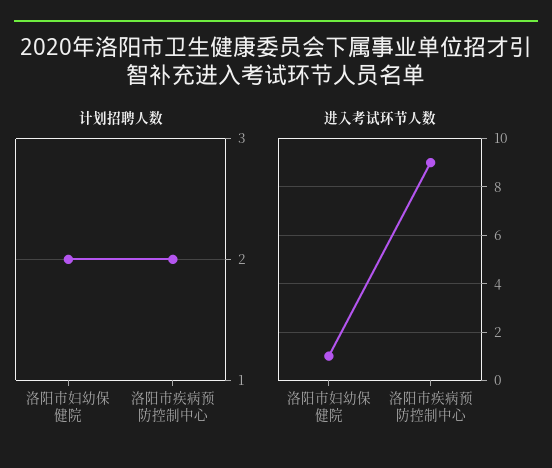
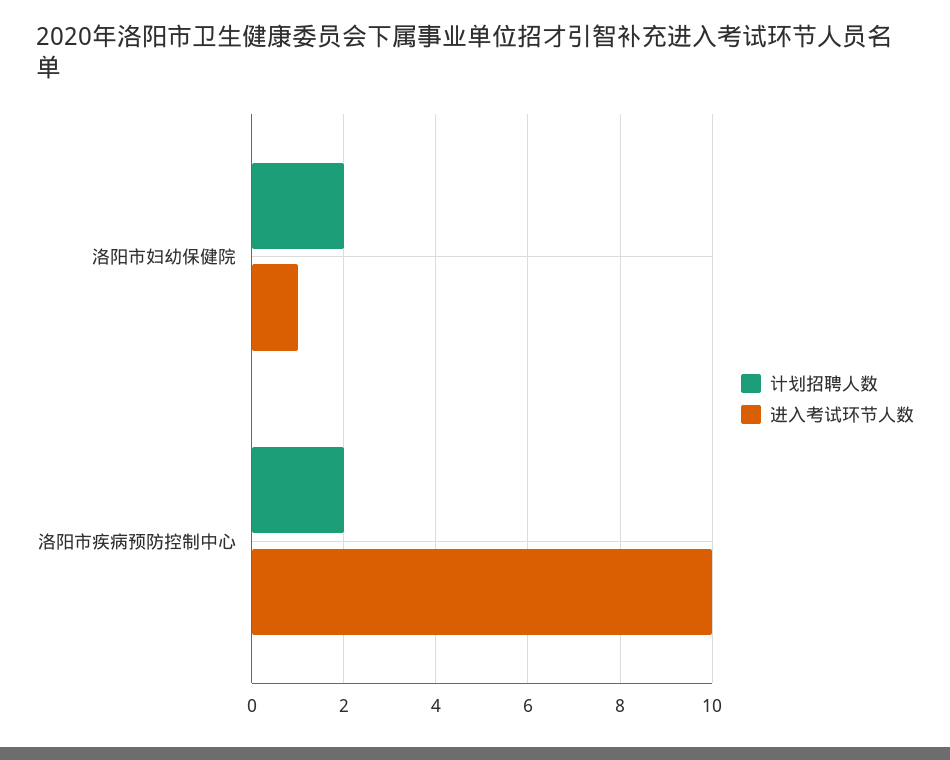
  {
    "计划招聘人数": {
      "洛阳市妇幼保健院": 2,
      "洛阳市疾病预防控制中心": 2
    },
    "进入考试环节人数": {
      "洛阳市妇幼保健院": 1,
-     "洛阳市疾病预防控制中心": 9
+     "洛阳市疾病预防控制中心": 10
    }
  }

